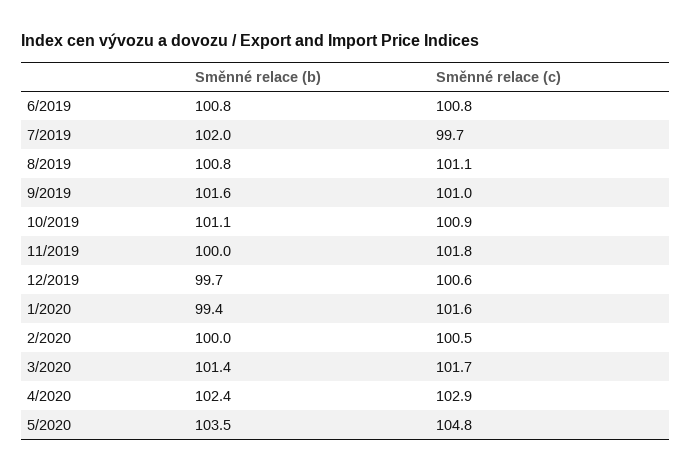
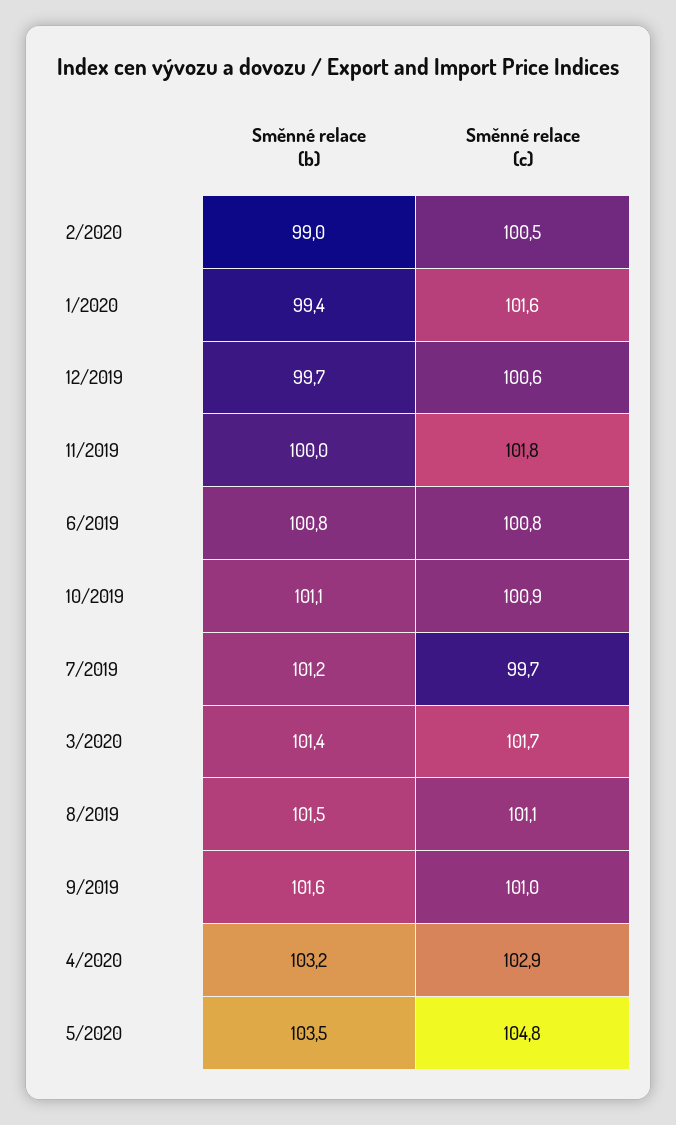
  {
    "Směnné relace (b)": {
      "6/2019": 100.8,
-     "7/2019": 102,
+     "7/2019": 101.2,
-     "8/2019": 100.8,
+     "8/2019": 101.5,
      "9/2019": 101.6,
      "10/2019": 101.1,
      "11/2019": 100,
      "12/2019": 99.7,
      "1/2020": 99.4,
-     "2/2020": 100,
+     "2/2020": 99,
      "3/2020": 101.4,
-     "4/2020": 102.4,
+     "4/2020": 103.2,
      "5/2020": 103.5
    },
    "Směnné relace (c)": {
      "6/2019": 100.8,
      "7/2019": 99.7,
      "8/2019": 101.1,
      "9/2019": 101,
      "10/2019": 100.9,
      "11/2019": 101.8,
      "12/2019": 100.6,
      "1/2020": 101.6,
      "2/2020": 100.5,
      "3/2020": 101.7,
      "4/2020": 102.9,
      "5/2020": 104.8
    }
  }

